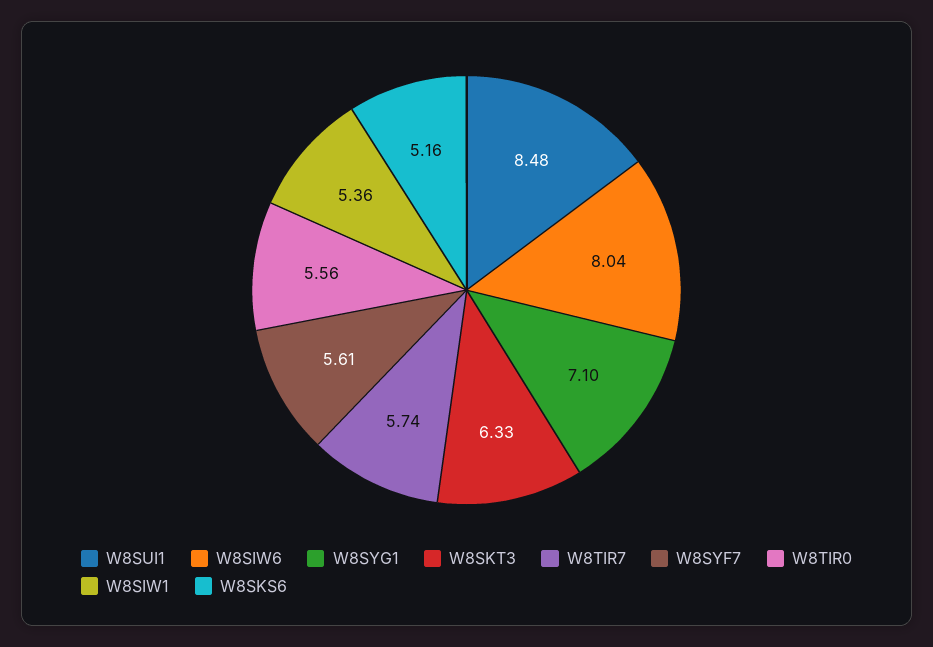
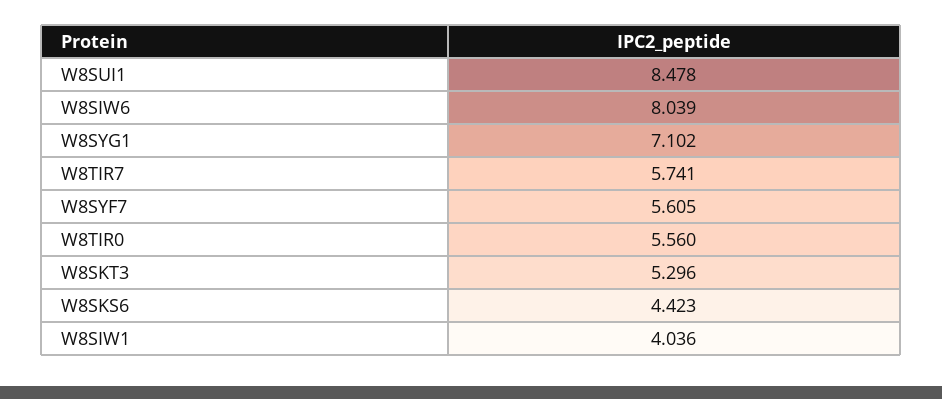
  {
    "W8SUI1": 8.478,
    "W8SIW6": 8.039,
    "W8SYG1": 7.102,
-   "W8SKT3": 6.33,
+   "W8SKT3": 5.296,
    "W8TIR7": 5.741,
    "W8SYF7": 5.605,
    "W8TIR0": 5.56,
-   "W8SIW1": 5.36,
+   "W8SIW1": 4.036,
-   "W8SKS6": 5.16
+   "W8SKS6": 4.423
  }

